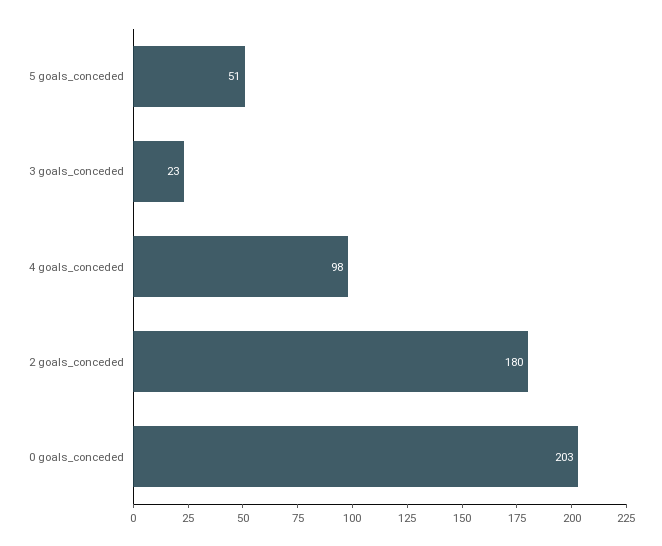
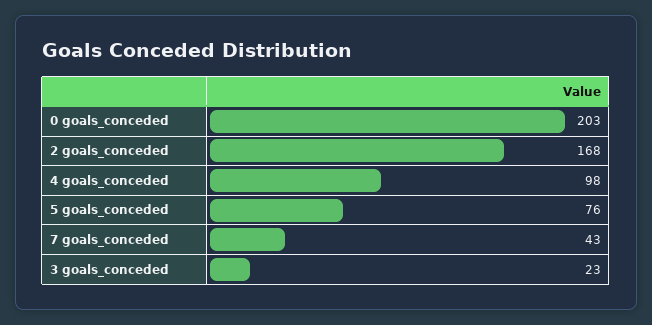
  {
-   "5 goals_conceded": 51,
+   "5 goals_conceded": 76,
    "3 goals_conceded": 23,
    "4 goals_conceded": 98,
-   "2 goals_conceded": 180,
+   "2 goals_conceded": 168,
-   "0 goals_conceded": 203
+   "0 goals_conceded": 203,
+   "7 goals_conceded": 43
  }

